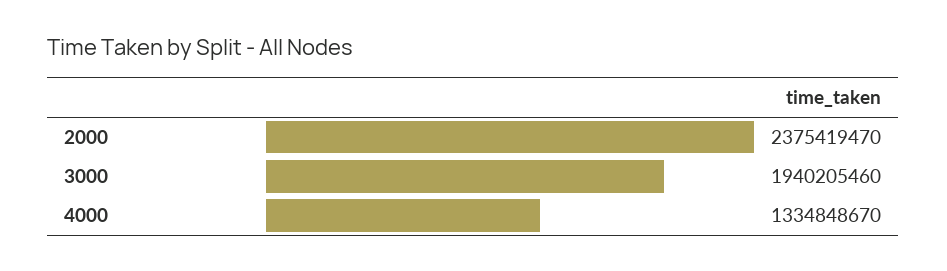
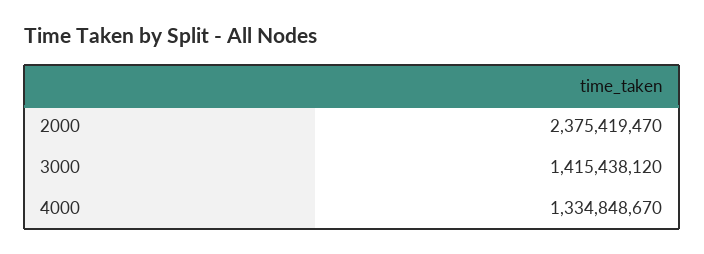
  {
    "2000": 2375419470,
-   "3000": 1940205460,
+   "3000": 1415438120,
    "4000": 1334848670
  }

